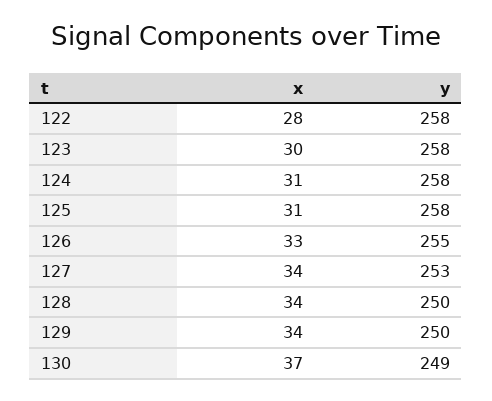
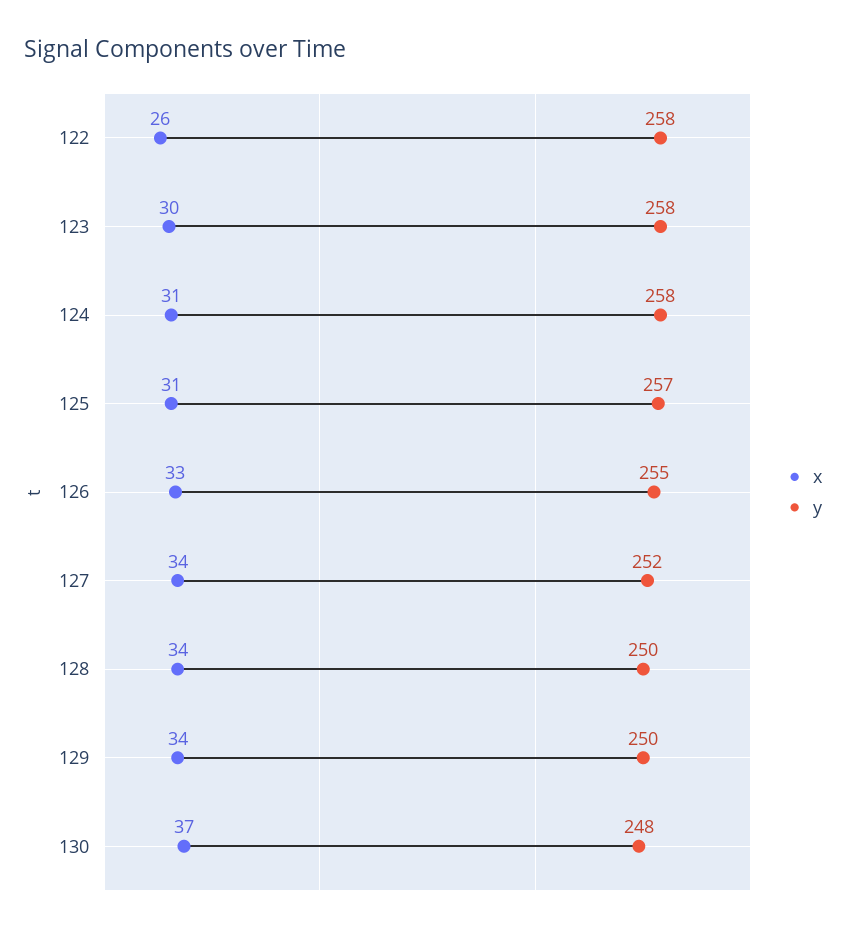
  {
    "x": {
-     "122": 28,
+     "122": 26,
      "123": 30,
      "124": 31,
      "125": 31,
      "126": 33,
      "127": 34,
      "128": 34,
      "129": 34,
      "130": 37
    },
    "y": {
      "122": 258,
      "123": 258,
      "124": 258,
-     "125": 258,
+     "125": 257,
      "126": 255,
-     "127": 253,
+     "127": 252,
      "128": 250,
      "129": 250,
-     "130": 249
+     "130": 248
    }
  }

